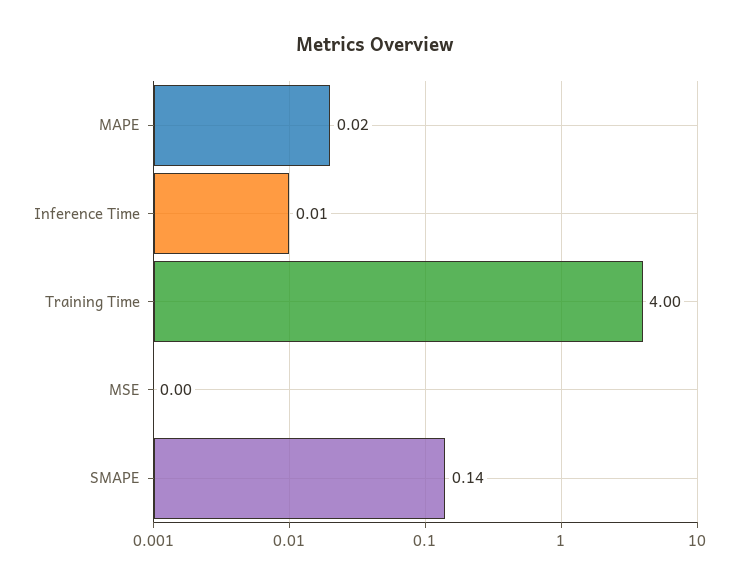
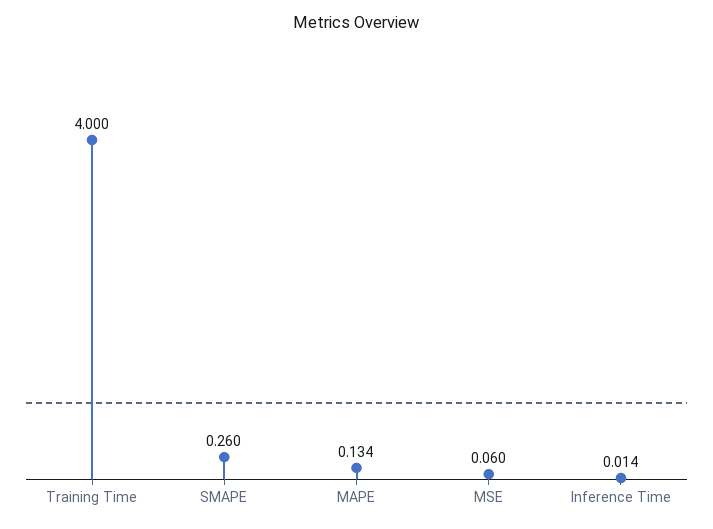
  {
-   "MAPE": 0.02,
+   "MAPE": 0.134,
    "Inference Time": 0.014,
    "Training Time": 4,
-   "MSE": 0,
+   "MSE": 0.06,
-   "SMAPE": 0.14
+   "SMAPE": 0.26
  }

